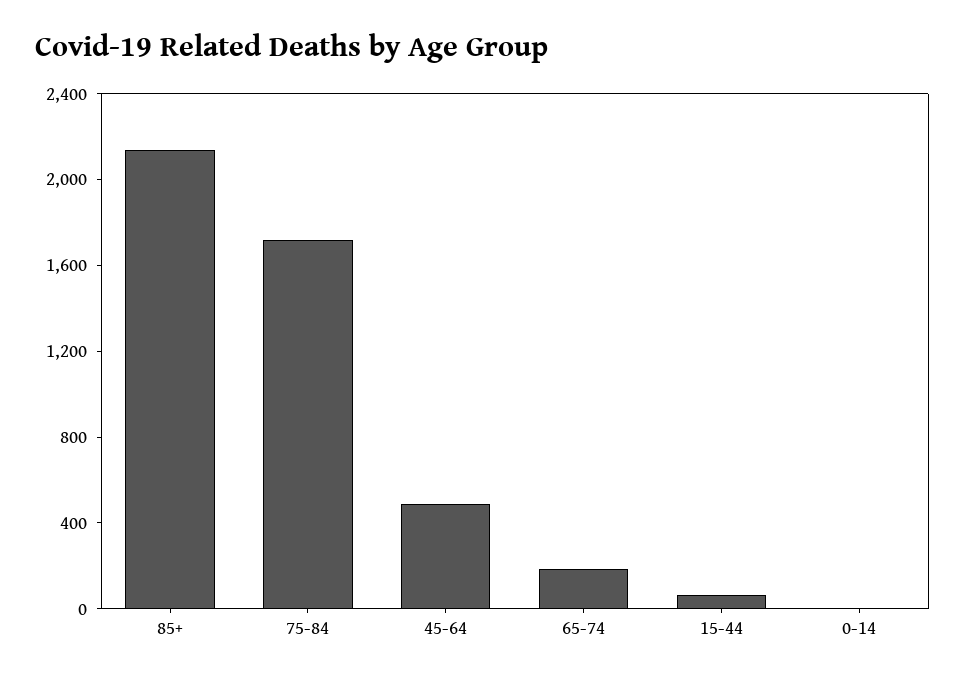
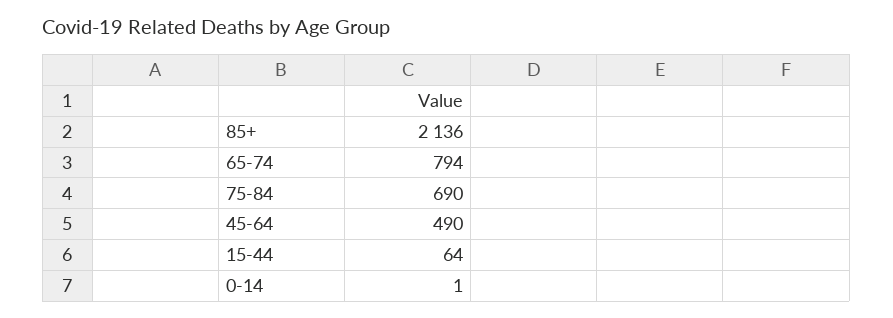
  {
    "85+": 2136,
-   "75-84": 1700,
+   "75-84": 690,
    "45-64": 490,
-   "65-74": 200,
+   "65-74": 794,
    "15-44": 64,
    "0-14": 1
  }

